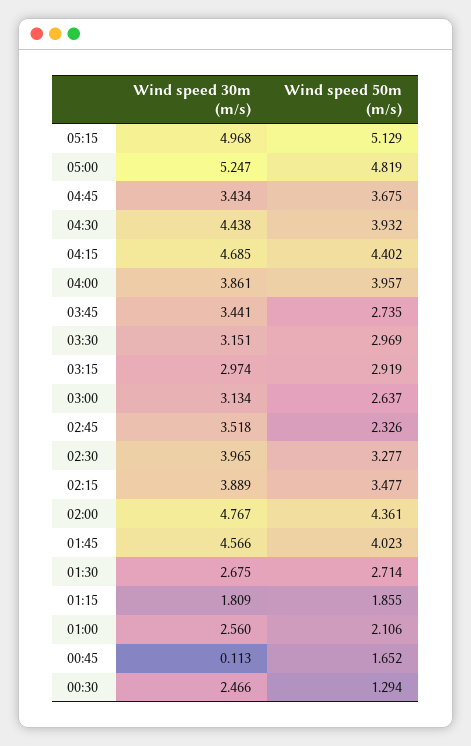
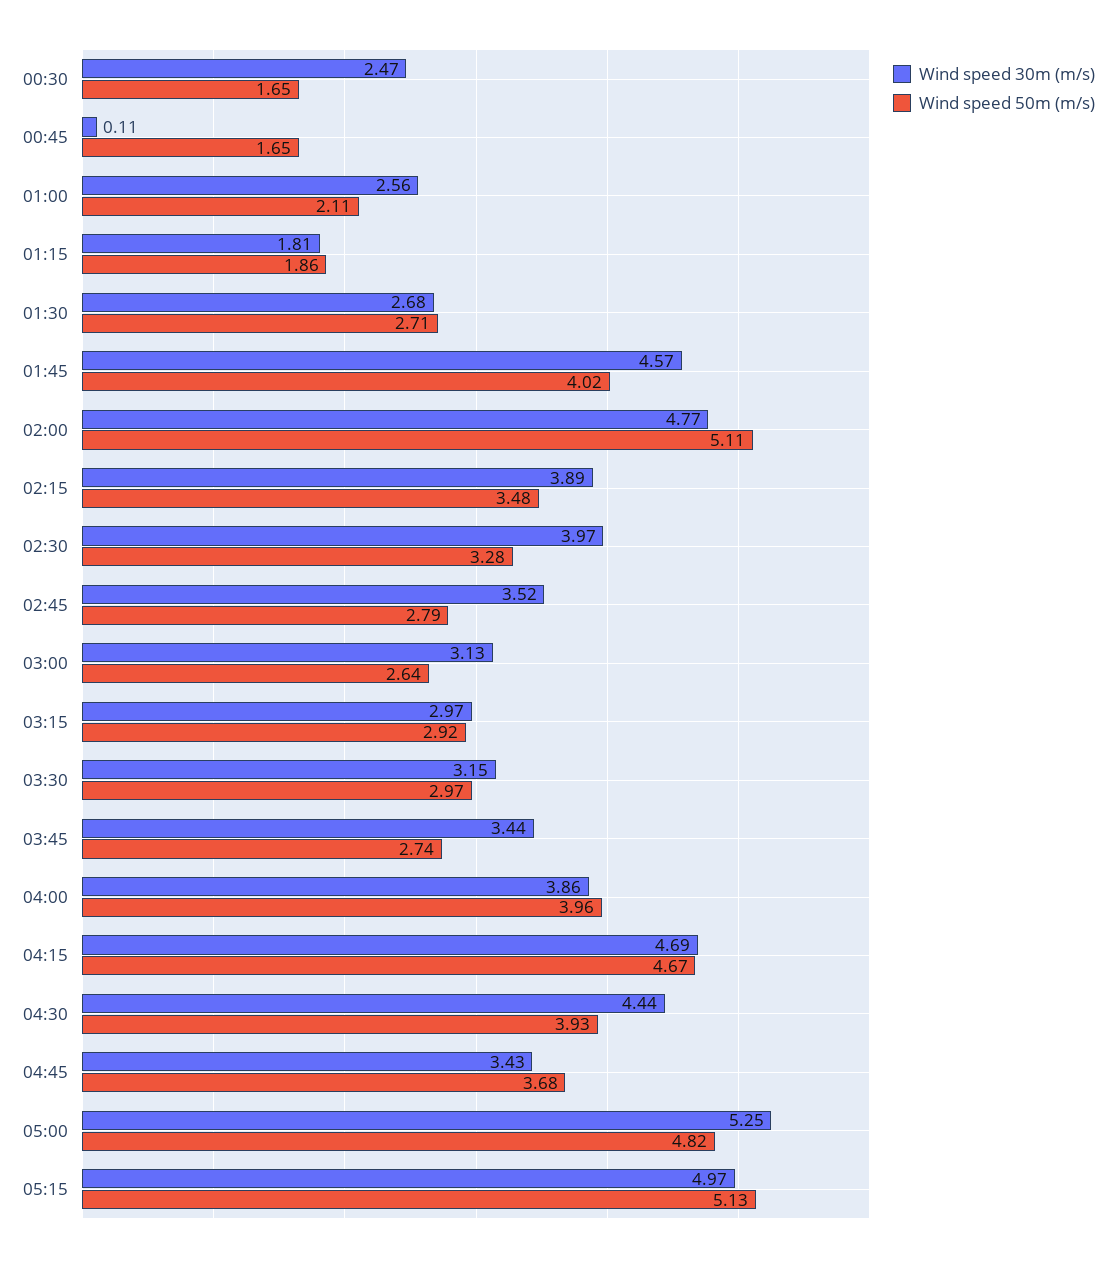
  {
    "Wind speed 30m (m/s)": {
      "05:15": 4.968,
      "05:00": 5.247,
      "04:45": 3.434,
      "04:30": 4.438,
      "04:15": 4.685,
      "04:00": 3.861,
      "03:45": 3.441,
      "03:30": 3.151,
      "03:15": 2.974,
      "03:00": 3.134,
      "02:45": 3.518,
      "02:30": 3.965,
      "02:15": 3.889,
      "02:00": 4.767,
      "01:45": 4.566,
      "01:30": 2.675,
      "01:15": 1.809,
      "01:00": 2.56,
      "00:45": 0.113,
      "00:30": 2.466
    },
    "Wind speed 50m (m/s)": {
      "05:15": 5.129,
      "05:00": 4.819,
      "04:45": 3.675,
      "04:30": 3.932,
-     "04:15": 4.402,
+     "04:15": 4.67,
      "04:00": 3.957,
      "03:45": 2.735,
      "03:30": 2.969,
      "03:15": 2.919,
      "03:00": 2.637,
-     "02:45": 2.326,
+     "02:45": 2.79,
      "02:30": 3.277,
      "02:15": 3.477,
-     "02:00": 4.361,
+     "02:00": 5.11,
      "01:45": 4.023,
      "01:30": 2.714,
      "01:15": 1.855,
      "01:00": 2.106,
      "00:45": 1.652,
-     "00:30": 1.294
+     "00:30": 1.65
    }
  }

